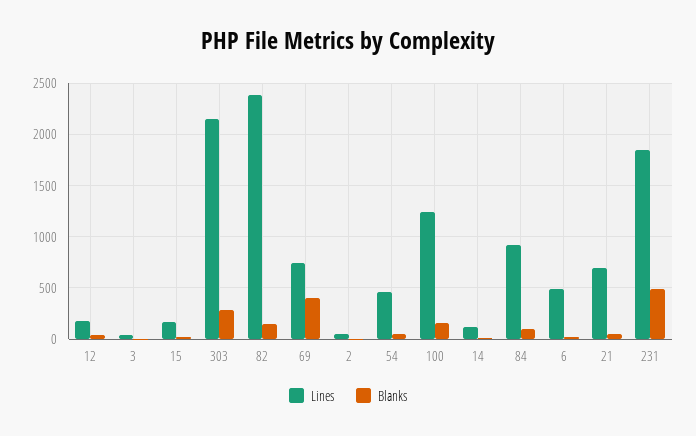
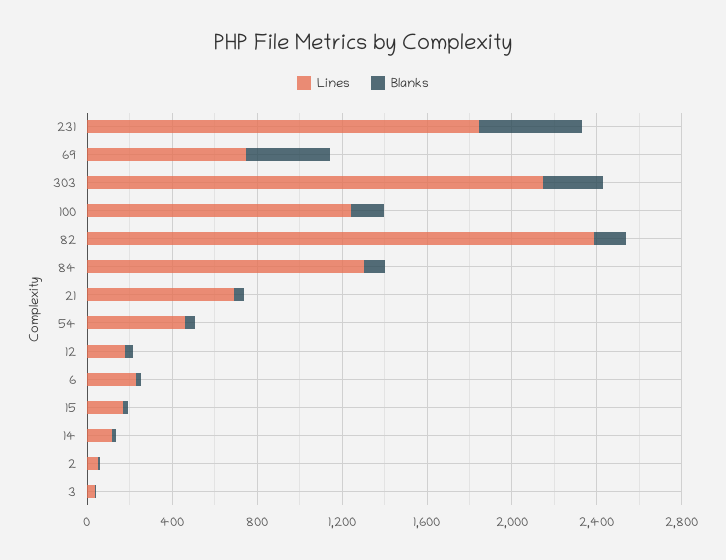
  {
    "Lines": {
      "12": 200,
      "3": 0,
      "15": 200,
      "303": 2100,
      "82": 2400,
      "69": 700,
      "2": 100,
      "54": 500,
      "100": 1200,
      "14": 100,
-     "84": 900,
+     "84": 1300,
-     "6": 500,
+     "6": 200,
      "21": 700,
      "231": 1800
    },
    "Blanks": {
      "12": 0,
      "3": 0,
      "15": 0,
      "303": 300,
      "82": 200,
      "69": 400,
      "2": 0,
      "54": 0,
      "100": 200,
      "14": 0,
      "84": 100,
      "6": 0,
      "21": 0,
      "231": 500
    }
  }

